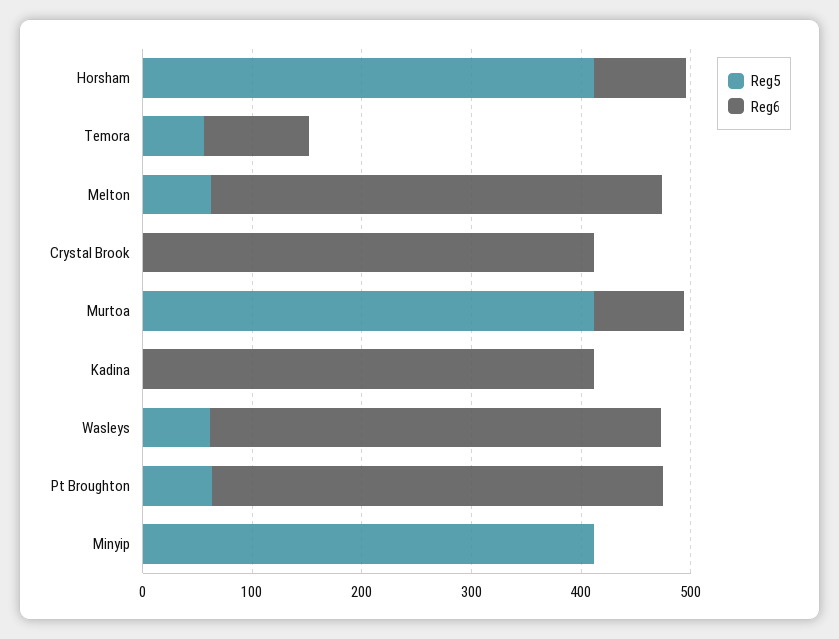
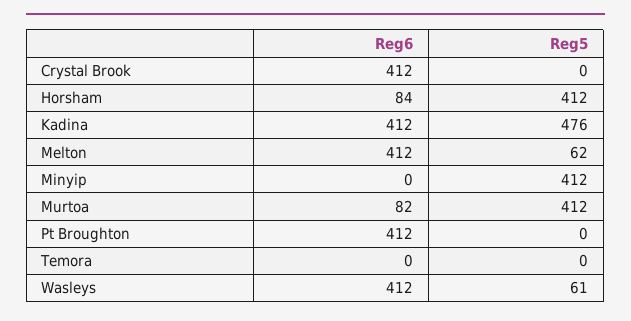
  {
    "Reg5": {
      "Horsham": 412,
-     "Temora": 60,
+     "Temora": 0,
      "Melton": 62,
      "Crystal Brook": 0,
      "Murtoa": 412,
-     "Kadina": 0,
+     "Kadina": 476,
      "Wasleys": 61,
-     "Pt Broughton": 60,
+     "Pt Broughton": 0,
      "Minyip": 412
    },
    "Reg6": {
      "Horsham": 84,
-     "Temora": 100,
+     "Temora": 0,
      "Melton": 412,
      "Crystal Brook": 412,
      "Murtoa": 82,
      "Kadina": 412,
      "Wasleys": 412,
      "Pt Broughton": 412,
      "Minyip": 0
    }
  }

